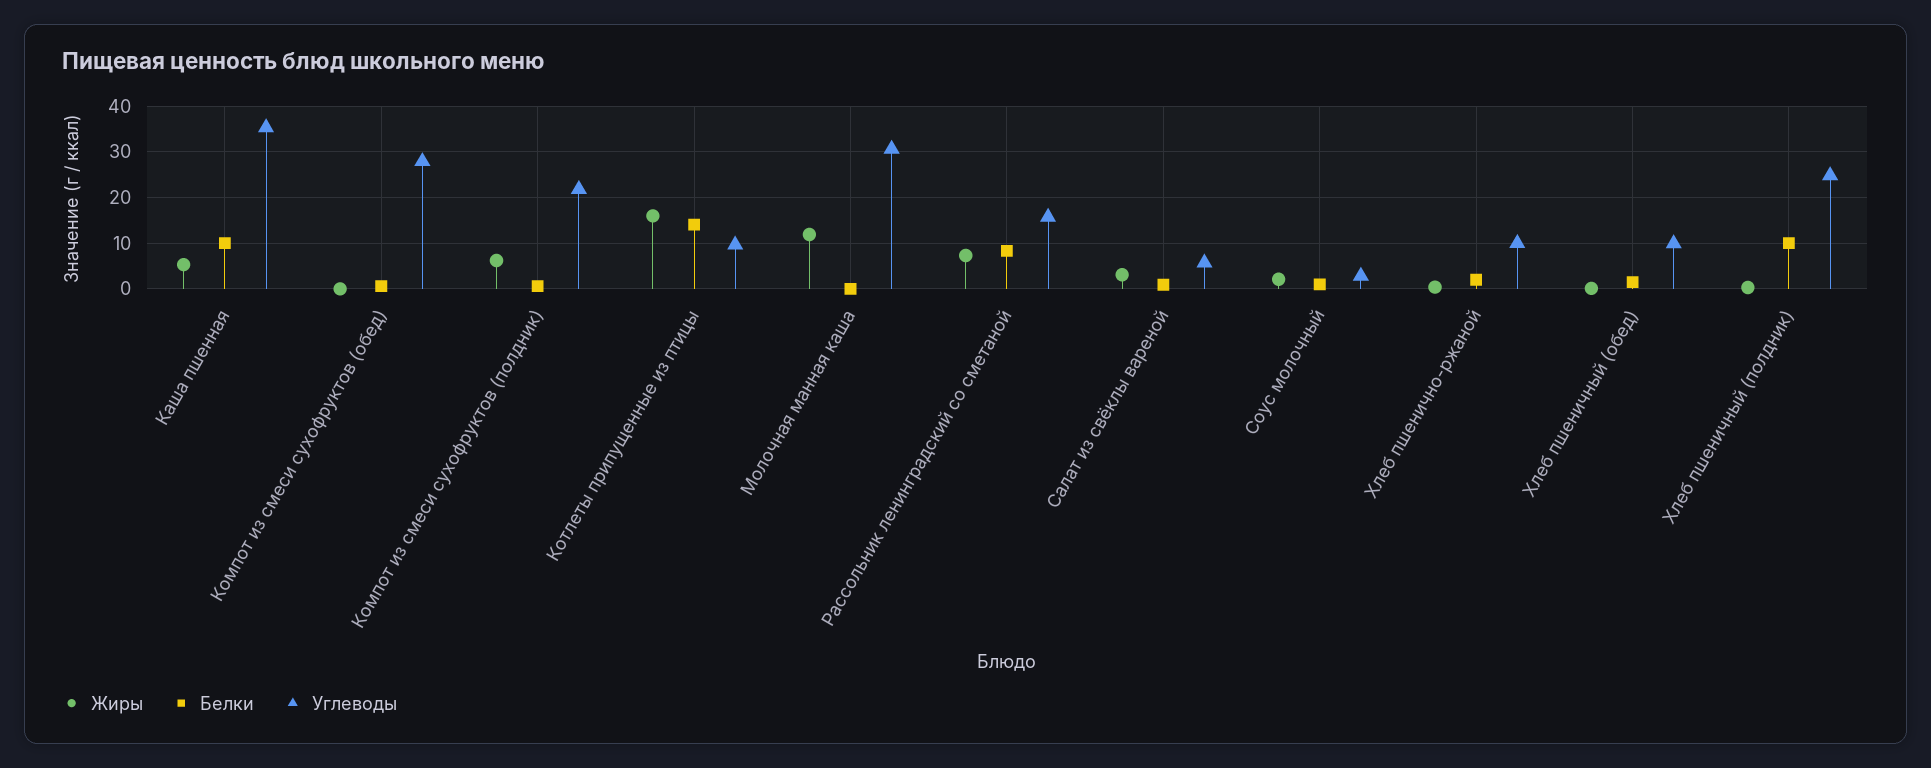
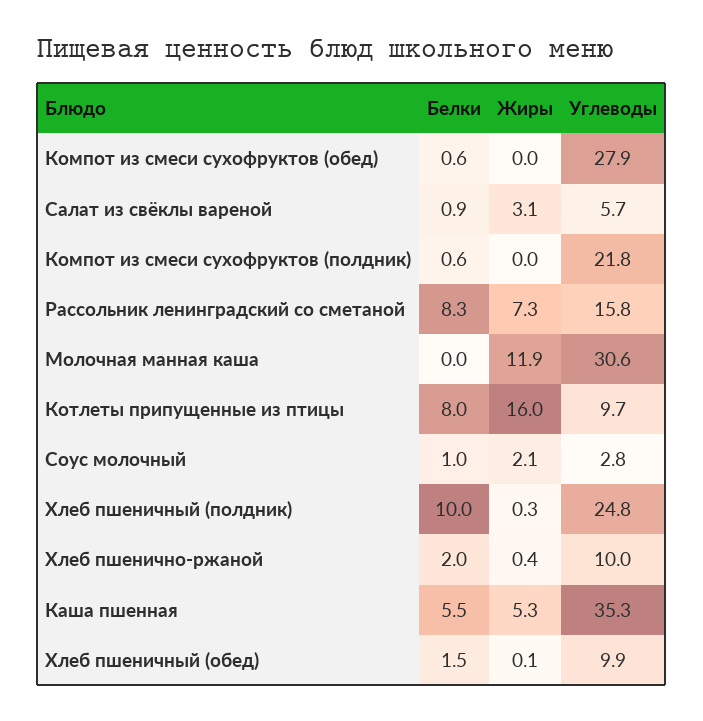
  {
    "Жиры": {
      "Каша пшенная": 5.3,
      "Компот из смеси сухофруктов (обед)": 0,
-     "Компот из смеси сухофруктов (полдник)": 6,
+     "Компот из смеси сухофруктов (полдник)": 0,
      "Котлеты припущенные из птицы": 16,
      "Молочная манная каша": 11.9,
      "Рассольник ленинградский со сметаной": 7.3,
      "Салат из свёклы вареной": 3.1,
      "Соус молочный": 2.1,
      "Хлеб пшенично-ржаной": 0.4,
      "Хлеб пшеничный (обед)": 0.1,
      "Хлеб пшеничный (полдник)": 0.3
    },
    "Белки": {
-     "Каша пшенная": 10,
+     "Каша пшенная": 5.5,
      "Компот из смеси сухофруктов (обед)": 0.6,
      "Компот из смеси сухофруктов (полдник)": 0.6,
-     "Котлеты припущенные из птицы": 14,
+     "Котлеты припущенные из птицы": 8,
      "Молочная манная каша": 0,
      "Рассольник ленинградский со сметаной": 8.3,
      "Салат из свёклы вареной": 0.9,
      "Соус молочный": 1,
      "Хлеб пшенично-ржаной": 2,
      "Хлеб пшеничный (обед)": 1.5,
      "Хлеб пшеничный (полдник)": 10
    },
    "Углеводы": {
      "Каша пшенная": 35.3,
      "Компот из смеси сухофруктов (обед)": 27.9,
      "Компот из смеси сухофруктов (полдник)": 21.8,
      "Котлеты припущенные из птицы": 9.7,
      "Молочная манная каша": 30.6,
      "Рассольник ленинградский со сметаной": 15.8,
      "Салат из свёклы вареной": 5.7,
      "Соус молочный": 2.8,
      "Хлеб пшенично-ржаной": 10,
      "Хлеб пшеничный (обед)": 9.9,
      "Хлеб пшеничный (полдник)": 24.8
    }
  }

